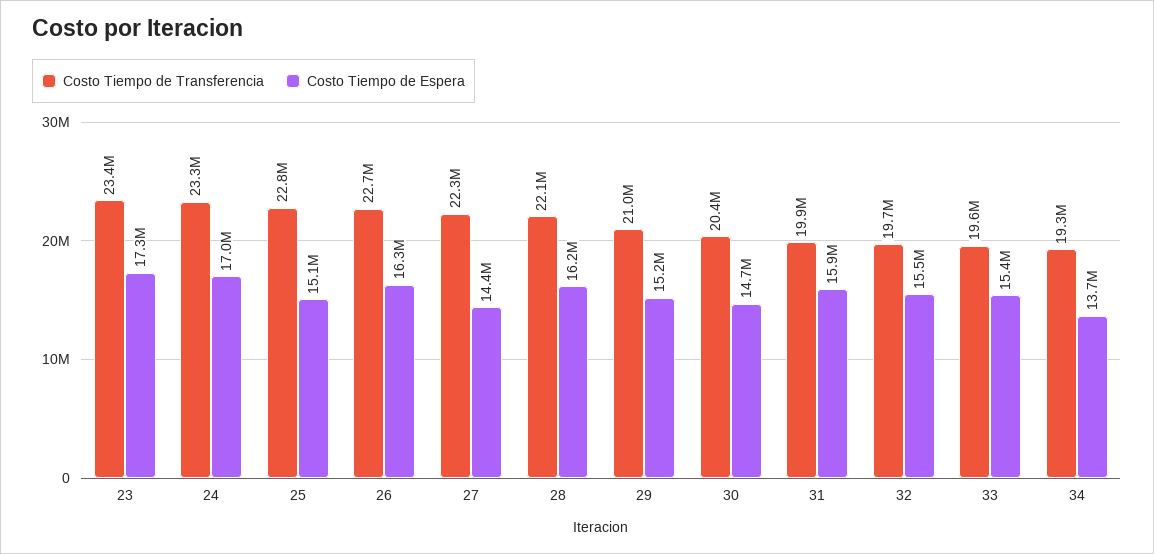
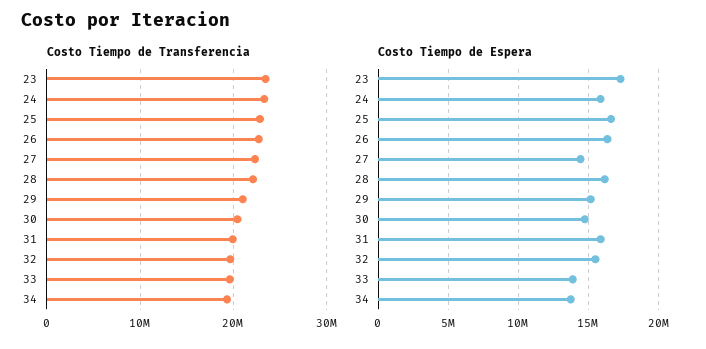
  {
    "Costo Tiempo de Transferencia": {
      "23": 23400000,
      "24": 23300000,
      "25": 22800000,
      "26": 22700000,
      "27": 22300000,
      "28": 22100000,
      "29": 21000000,
      "30": 20400000,
      "31": 19900000,
      "32": 19700000,
      "33": 19600000,
      "34": 19300000
    },
    "Costo Tiempo de Espera": {
      "23": 17300000,
-     "24": 17000000,
+     "24": 16000000,
-     "25": 15100000,
+     "25": 16500000,
      "26": 16300000,
      "27": 14400000,
      "28": 16200000,
      "29": 15200000,
      "30": 14700000,
      "31": 15900000,
      "32": 15500000,
-     "33": 15400000,
+     "33": 14000000,
      "34": 13700000
    }
  }

